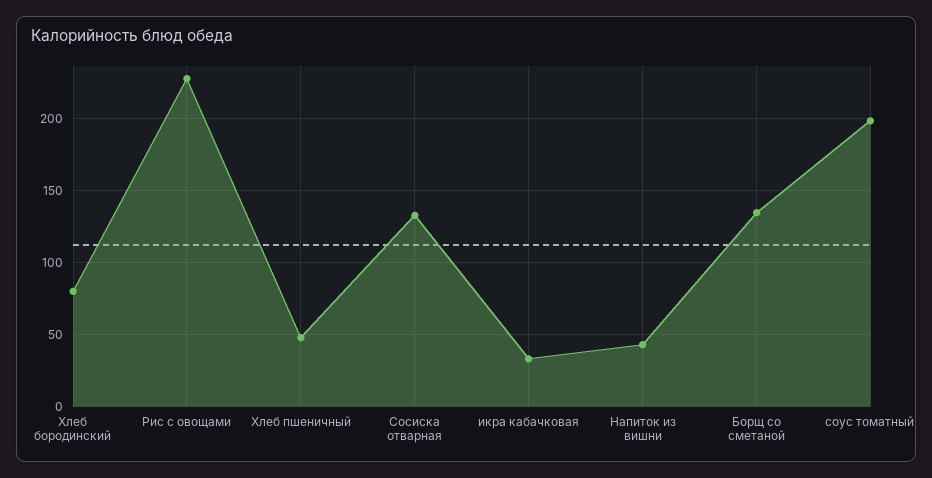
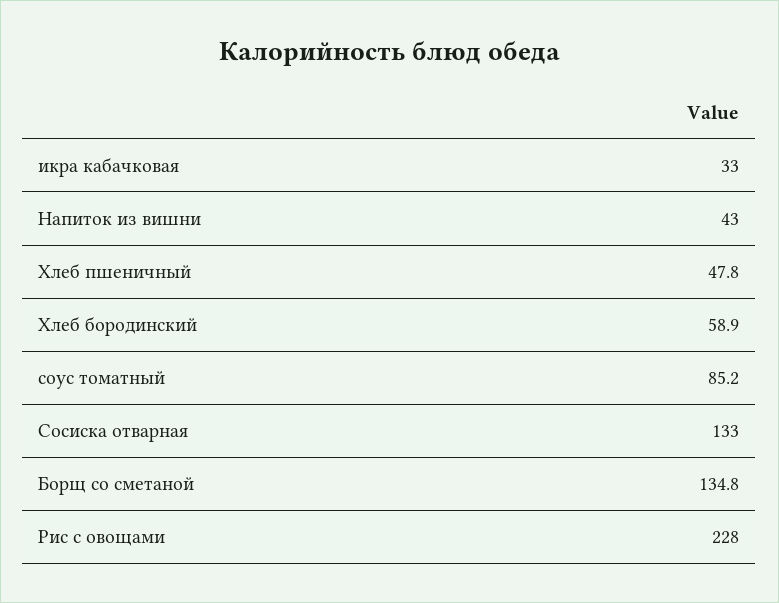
  {
-   "Хлеб бородинский": 80,
+   "Хлеб бородинский": 58.9,
    "Рис с овощами": 228,
    "Хлеб пшеничный": 47.8,
    "Сосиска отварная": 133,
    "икра кабачковая": 33,
    "Напиток из вишни": 43,
    "Борщ со сметаной": 134.8,
-   "соус томатный": 200
+   "соус томатный": 85.2
  }

